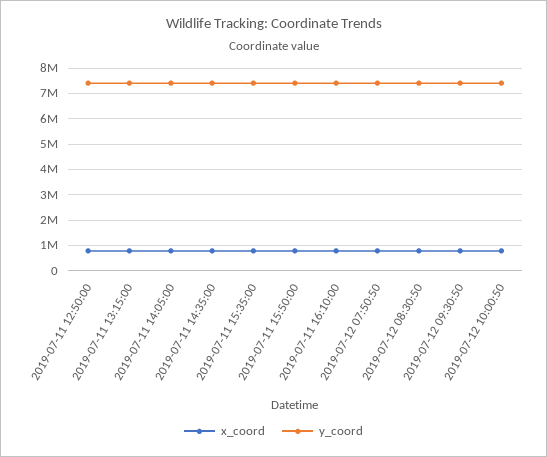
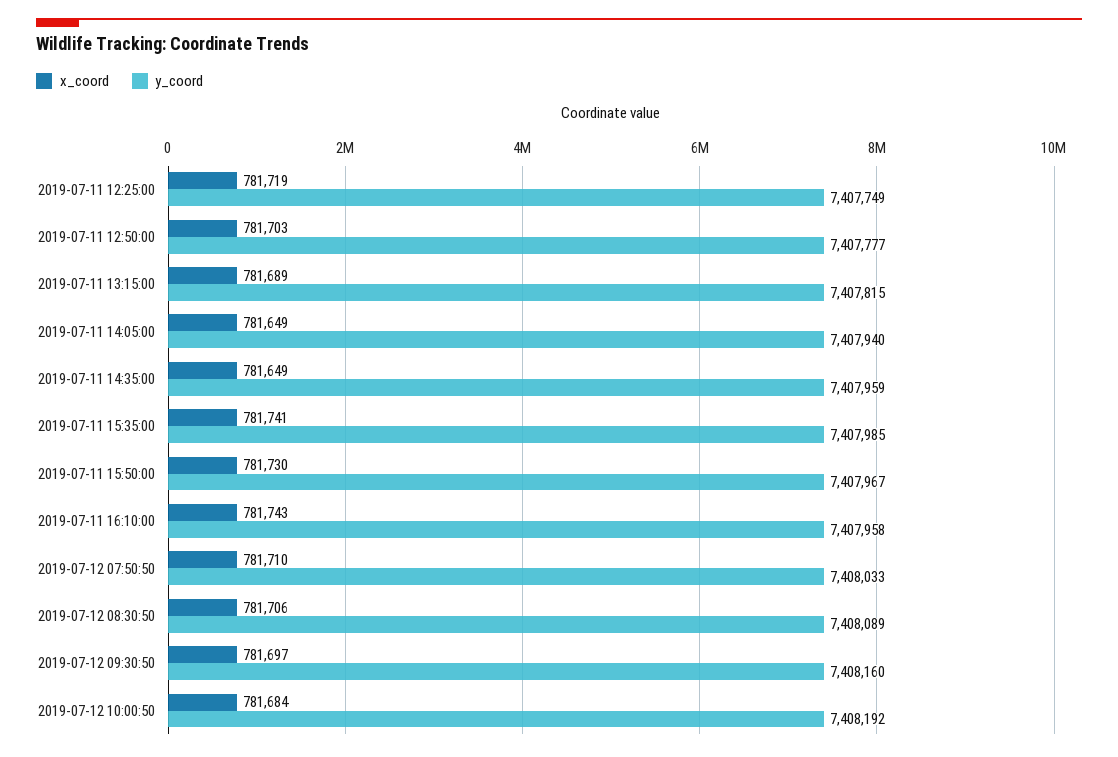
  {
    "x_coord": {
      "2019-07-11 12:50:00": 781703,
      "2019-07-11 13:15:00": 781689,
      "2019-07-11 14:05:00": 781649,
      "2019-07-11 14:35:00": 781649,
      "2019-07-11 15:35:00": 781741,
      "2019-07-11 15:50:00": 781730,
      "2019-07-11 16:10:00": 781743,
      "2019-07-12 07:50:50": 781710,
      "2019-07-12 08:30:50": 781706,
      "2019-07-12 09:30:50": 781697,
-     "2019-07-12 10:00:50": 781684
+     "2019-07-12 10:00:50": 781684,
+     "2019-07-11 12:25:00": 781719
    },
    "y_coord": {
      "2019-07-11 12:50:00": 7407777,
      "2019-07-11 13:15:00": 7407815,
      "2019-07-11 14:05:00": 7407940,
      "2019-07-11 14:35:00": 7407959,
      "2019-07-11 15:35:00": 7407985,
      "2019-07-11 15:50:00": 7407967,
      "2019-07-11 16:10:00": 7407958,
      "2019-07-12 07:50:50": 7408033,
      "2019-07-12 08:30:50": 7408089,
      "2019-07-12 09:30:50": 7408160,
-     "2019-07-12 10:00:50": 7408192
+     "2019-07-12 10:00:50": 7408192,
+     "2019-07-11 12:25:00": 7407749
    }
  }

